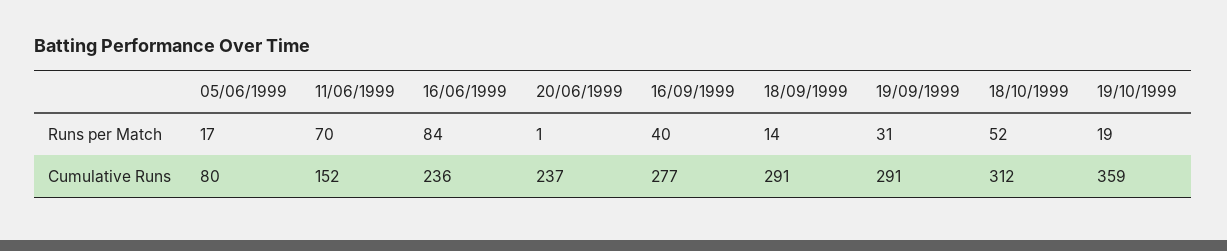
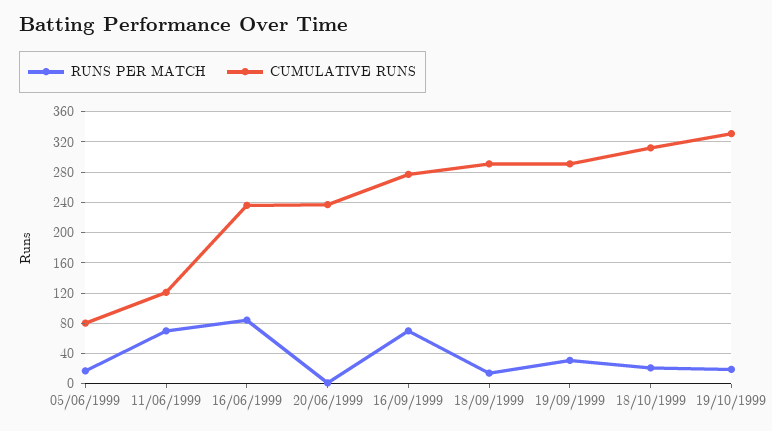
  {
    "Runs per Match": {
      "05/06/1999": 17,
      "11/06/1999": 70,
      "16/06/1999": 84,
      "20/06/1999": 1,
-     "16/09/1999": 40,
+     "16/09/1999": 70,
      "18/09/1999": 14,
      "19/09/1999": 31,
-     "18/10/1999": 52,
+     "18/10/1999": 20,
      "19/10/1999": 19
    },
    "Cumulative Runs": {
      "05/06/1999": 80,
-     "11/06/1999": 152,
+     "11/06/1999": 120,
      "16/06/1999": 236,
      "20/06/1999": 237,
      "16/09/1999": 277,
      "18/09/1999": 291,
      "19/09/1999": 291,
      "18/10/1999": 312,
-     "19/10/1999": 359
+     "19/10/1999": 330
    }
  }

